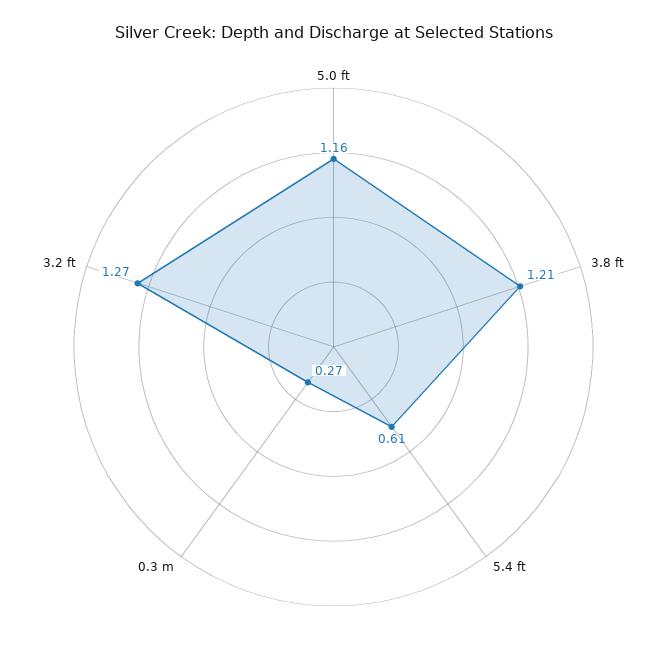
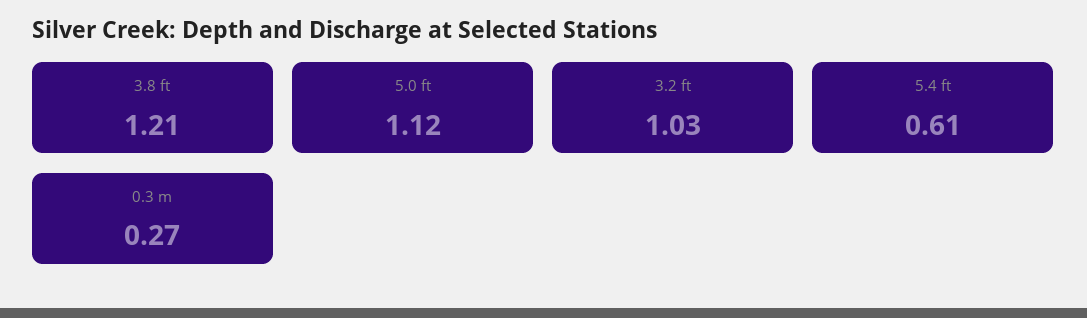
  {
-   "5.0 ft": 1.16,
+   "5.0 ft": 1.12,
    "3.8 ft": 1.21,
    "5.4 ft": 0.61,
    "0.3 m": 0.27,
-   "3.2 ft": 1.27
+   "3.2 ft": 1.03
  }

